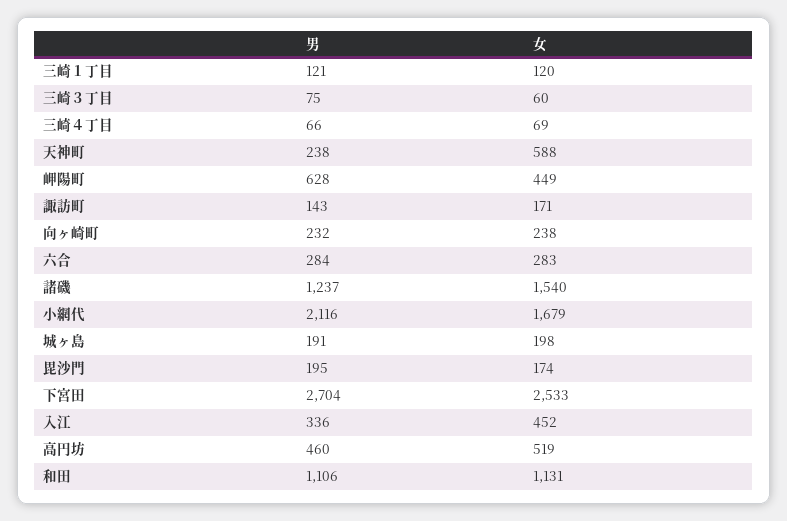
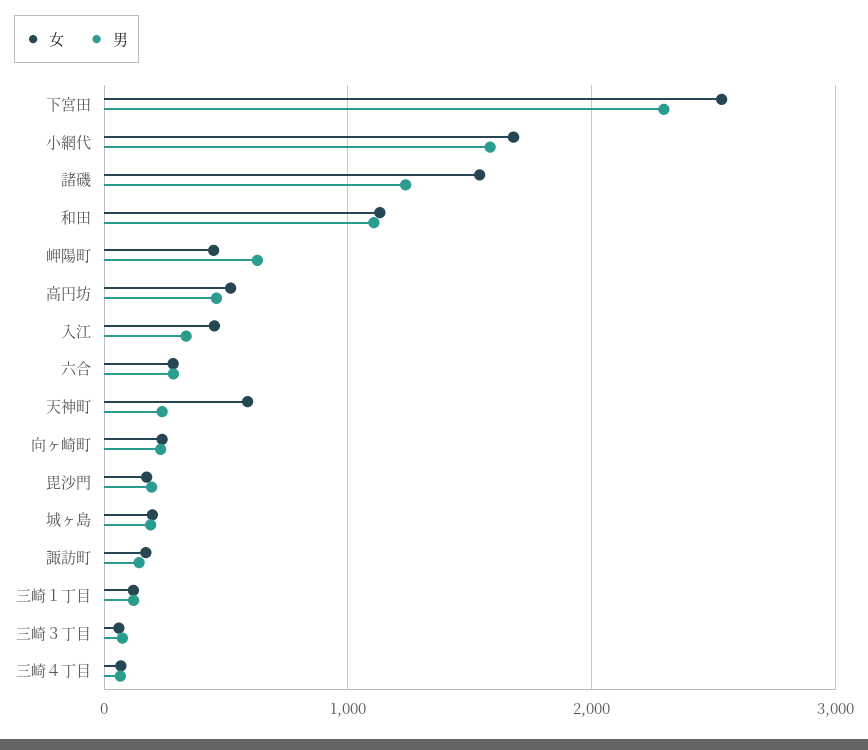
  {
    "男": {
      "三崎１丁目": 121,
      "三崎３丁目": 75,
      "三崎４丁目": 66,
      "天神町": 238,
      "岬陽町": 628,
      "諏訪町": 143,
      "向ヶ崎町": 232,
      "六合": 284,
      "諸磯": 1237,
-     "小網代": 2116,
+     "小網代": 1600,
      "城ヶ島": 191,
      "毘沙門": 195,
-     "下宮田": 2704,
+     "下宮田": 2300,
      "入江": 336,
      "高円坊": 460,
      "和田": 1106
    },
    "女": {
      "三崎１丁目": 120,
      "三崎３丁目": 60,
      "三崎４丁目": 69,
      "天神町": 588,
      "岬陽町": 449,
      "諏訪町": 171,
      "向ヶ崎町": 238,
      "六合": 283,
      "諸磯": 1540,
      "小網代": 1679,
      "城ヶ島": 198,
      "毘沙門": 174,
      "下宮田": 2533,
      "入江": 452,
      "高円坊": 519,
      "和田": 1131
    }
  }

